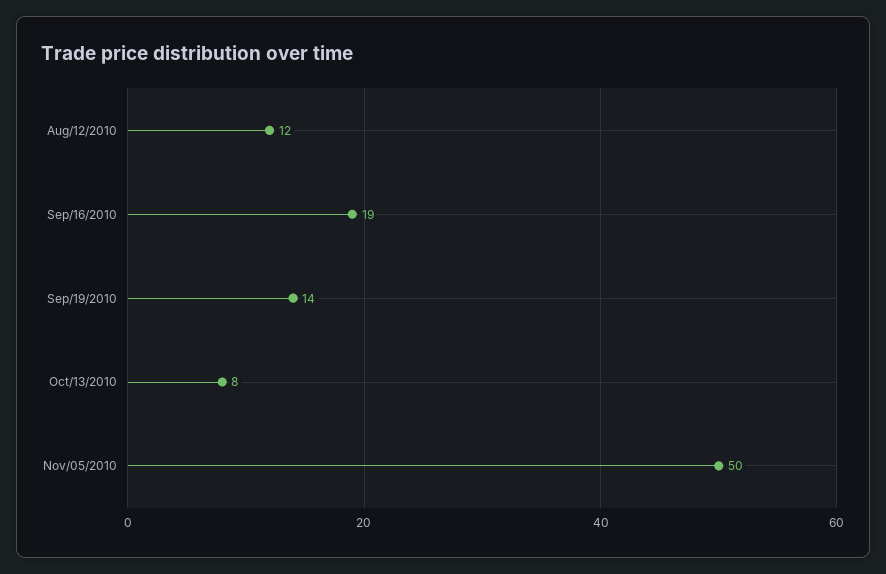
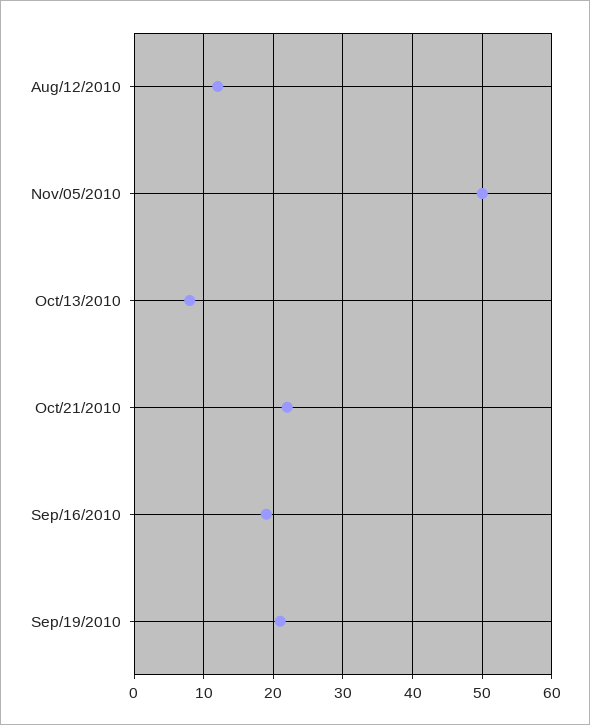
  {
    "Aug/12/2010": 12,
    "Sep/16/2010": 19,
-   "Sep/19/2010": 14,
+   "Sep/19/2010": 21,
    "Oct/13/2010": 8,
-   "Nov/05/2010": 50
+   "Nov/05/2010": 50,
+   "Oct/21/2010": 22
  }

